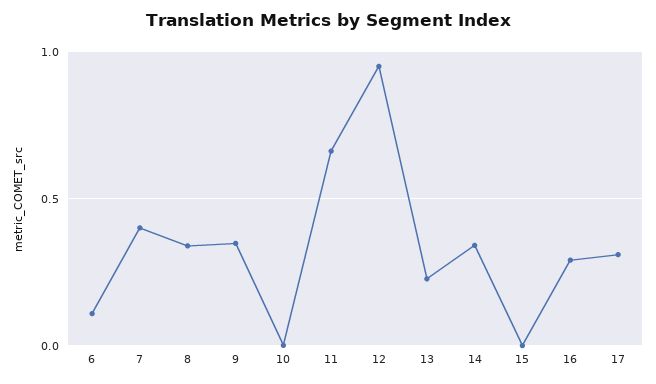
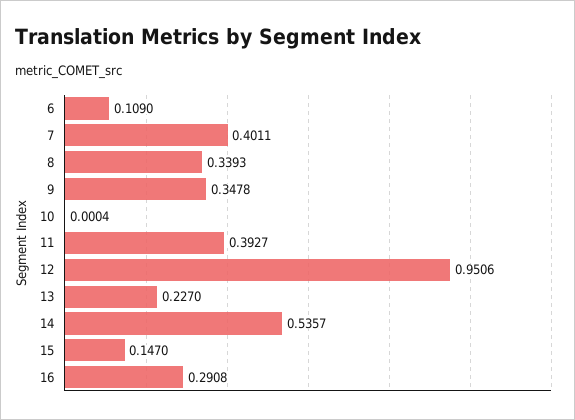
  {
    "6": 0.109,
    "7": 0.4011,
    "8": 0.3393,
    "9": 0.3478,
    "10": 0.0004,
-   "11": 0.65,
+   "11": 0.3927,
    "12": 0.9506,
    "13": 0.227,
-   "14": 0.35,
+   "14": 0.5357,
-   "15": 0,
+   "15": 0.147,
-   "16": 0.2908,
+   "16": 0.2908
-   "17": 0.3
  }

